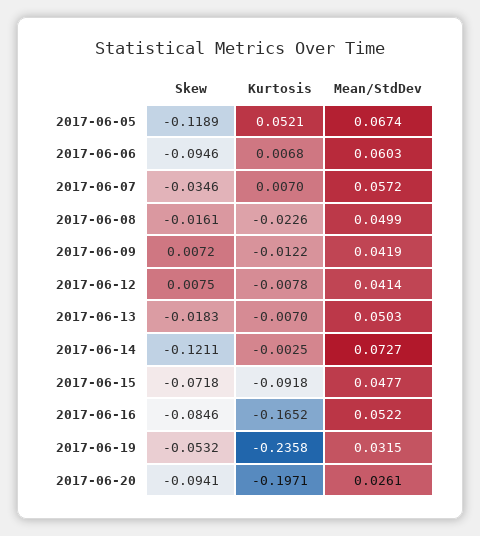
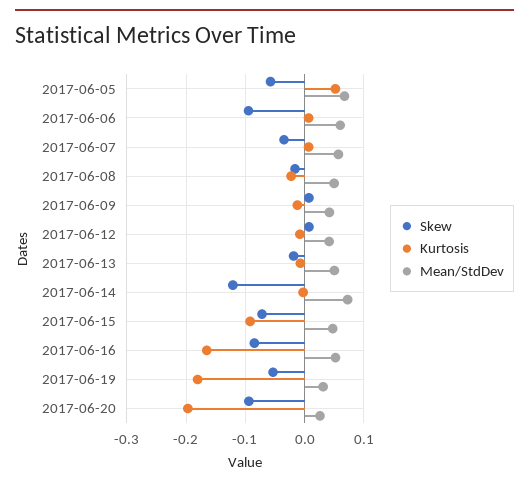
  {
    "Skew": {
-     "2017-06-05": -0.1189,
+     "2017-06-05": -0.06,
      "2017-06-06": -0.0946,
      "2017-06-07": -0.0346,
      "2017-06-08": -0.0161,
      "2017-06-09": 0.0072,
      "2017-06-12": 0.0075,
      "2017-06-13": -0.0183,
      "2017-06-14": -0.1211,
      "2017-06-15": -0.0718,
      "2017-06-16": -0.0846,
      "2017-06-19": -0.0532,
      "2017-06-20": -0.0941
    },
    "Kurtosis": {
      "2017-06-05": 0.0521,
      "2017-06-06": 0.0068,
      "2017-06-07": 0.007,
      "2017-06-08": -0.0226,
      "2017-06-09": -0.0122,
      "2017-06-12": -0.0078,
      "2017-06-13": -0.007,
      "2017-06-14": -0.0025,
      "2017-06-15": -0.0918,
      "2017-06-16": -0.1652,
-     "2017-06-19": -0.2358,
+     "2017-06-19": -0.18,
      "2017-06-20": -0.1971
    },
    "Mean/StdDev": {
      "2017-06-05": 0.0674,
      "2017-06-06": 0.0603,
      "2017-06-07": 0.0572,
      "2017-06-08": 0.0499,
      "2017-06-09": 0.0419,
      "2017-06-12": 0.0414,
      "2017-06-13": 0.0503,
      "2017-06-14": 0.0727,
      "2017-06-15": 0.0477,
      "2017-06-16": 0.0522,
      "2017-06-19": 0.0315,
      "2017-06-20": 0.0261
    }
  }

